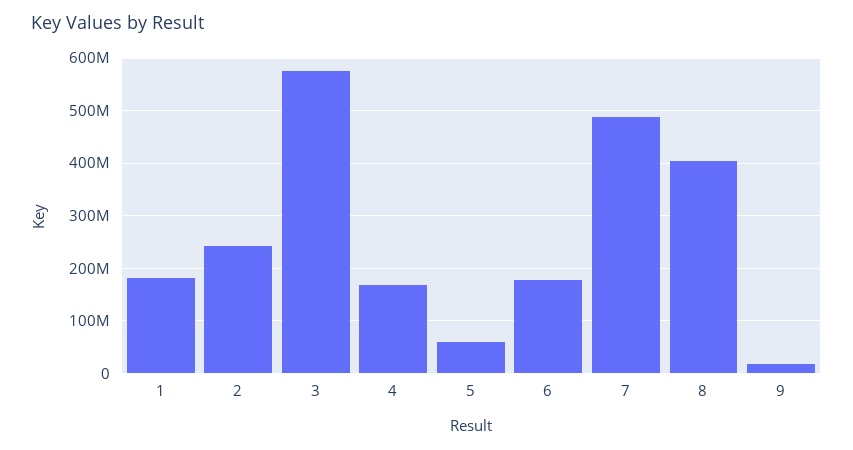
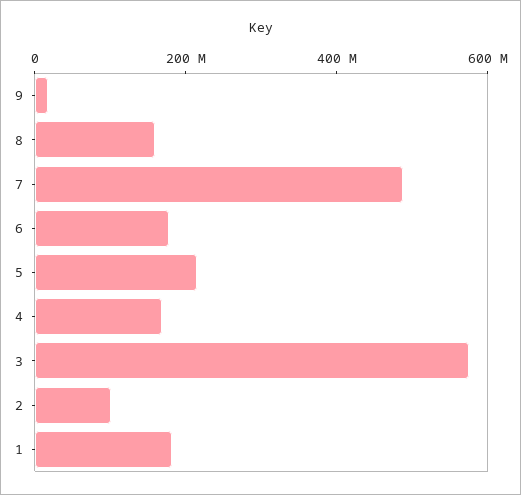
  {
    "1": 180000000,
-   "2": 240000000,
+   "2": 100000000,
    "3": 580000000,
    "4": 160000000,
-   "5": 60000000,
+   "5": 200000000,
    "6": 180000000,
    "7": 480000000,
-   "8": 400000000,
+   "8": 150000000,
    "9": 20000000
  }

